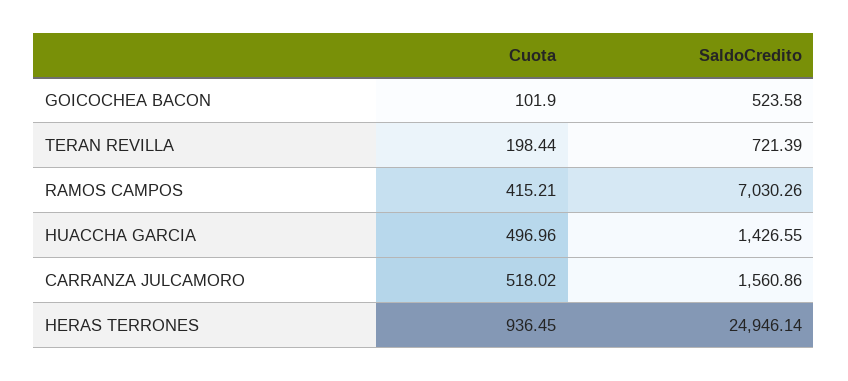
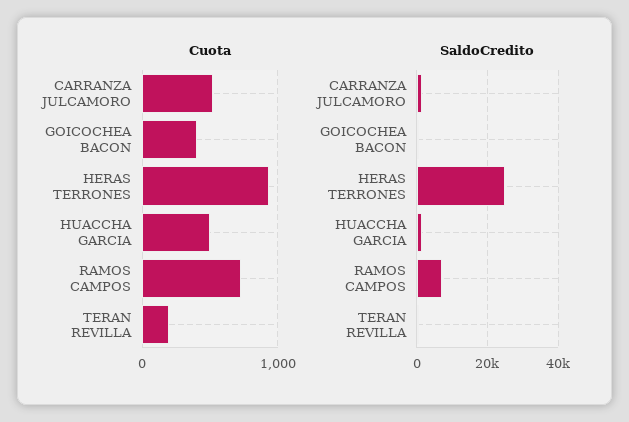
  {
    "Cuota": {
-     "GOICOCHEA BACON": 101.9,
+     "GOICOCHEA BACON": 400,
      "TERAN REVILLA": 198.44,
-     "RAMOS CAMPOS": 415.21,
+     "RAMOS CAMPOS": 700,
      "HUACCHA GARCIA": 496.96,
      "CARRANZA JULCAMORO": 518.02,
      "HERAS TERRONES": 936.45
    },
    "SaldoCredito": {
      "GOICOCHEA BACON": 523.58,
      "TERAN REVILLA": 721.39,
      "RAMOS CAMPOS": 7030.26,
      "HUACCHA GARCIA": 1426.55,
      "CARRANZA JULCAMORO": 1560.86,
      "HERAS TERRONES": 24946.14
    }
  }

